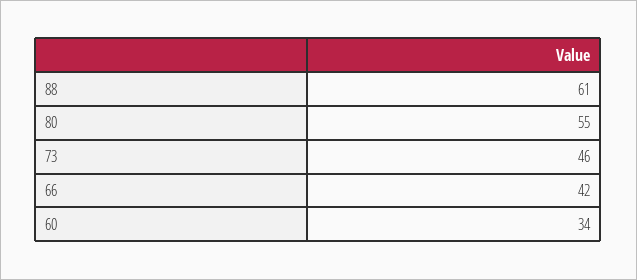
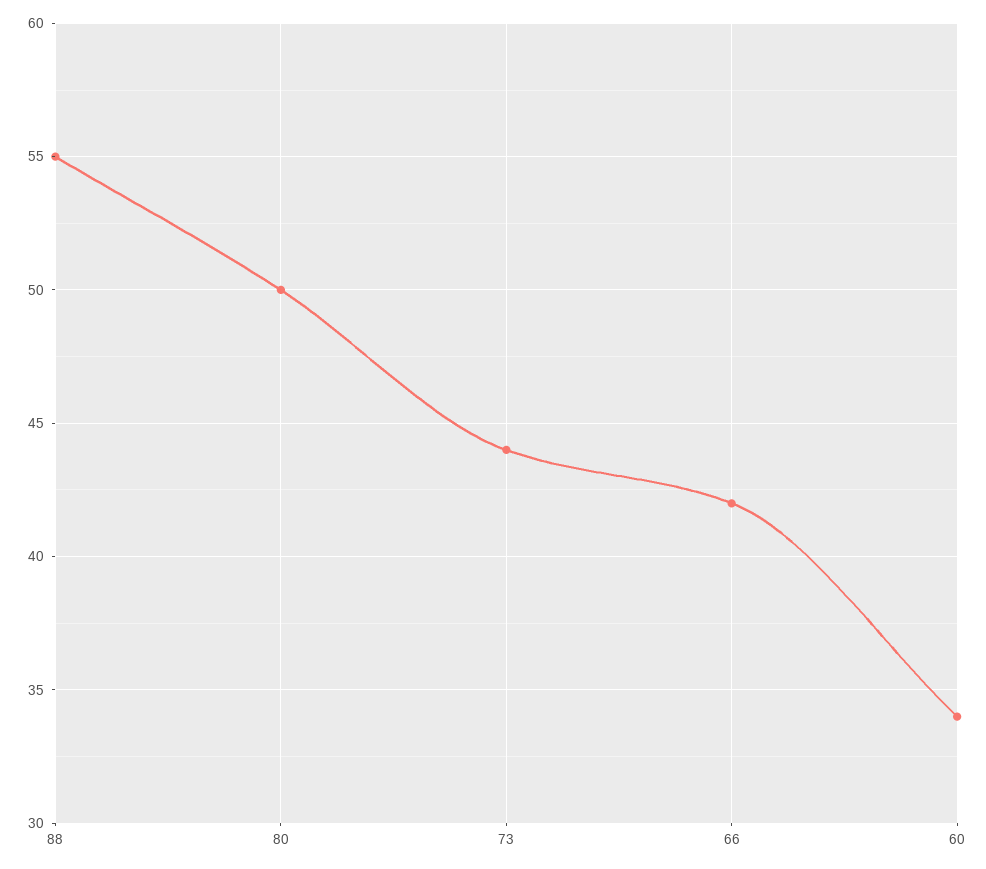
  {
-   "88": 61,
+   "88": 55,
-   "80": 55,
+   "80": 50,
-   "73": 46,
+   "73": 44,
    "66": 42,
    "60": 34
  }

